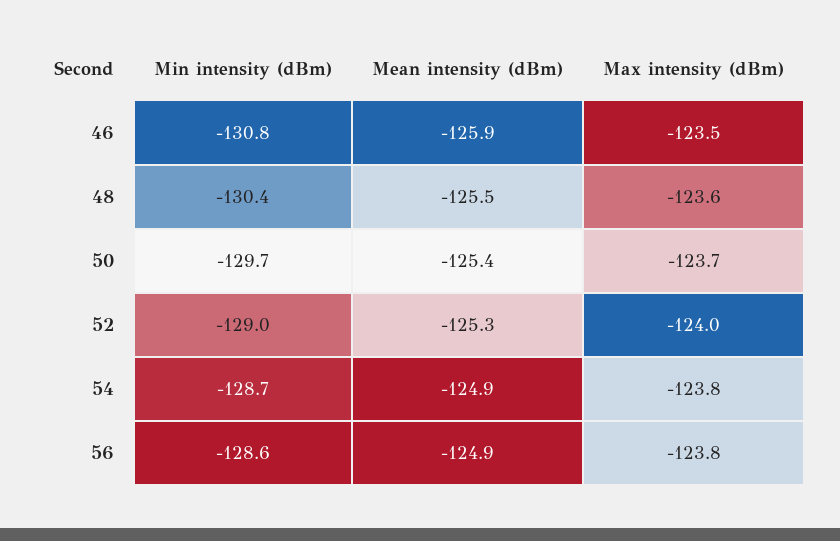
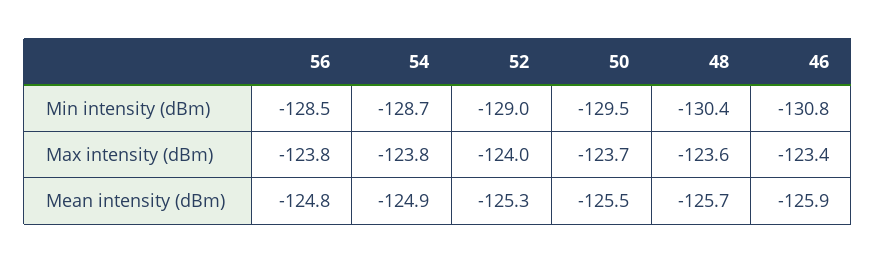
  {
    "Min intensity (dBm)": {
      "46": -130.8,
      "48": -130.4,
-     "50": -129.7,
+     "50": -129.5,
      "52": -129,
      "54": -128.7,
-     "56": -128.6
+     "56": -128.5
    },
    "Mean intensity (dBm)": {
      "46": -125.9,
-     "48": -125.5,
+     "48": -125.7,
-     "50": -125.4,
+     "50": -125.5,
      "52": -125.3,
      "54": -124.9,
-     "56": -124.9
+     "56": -124.8
    },
    "Max intensity (dBm)": {
-     "46": -123.5,
+     "46": -123.4,
      "48": -123.6,
      "50": -123.7,
      "52": -124,
      "54": -123.8,
      "56": -123.8
    }
  }

